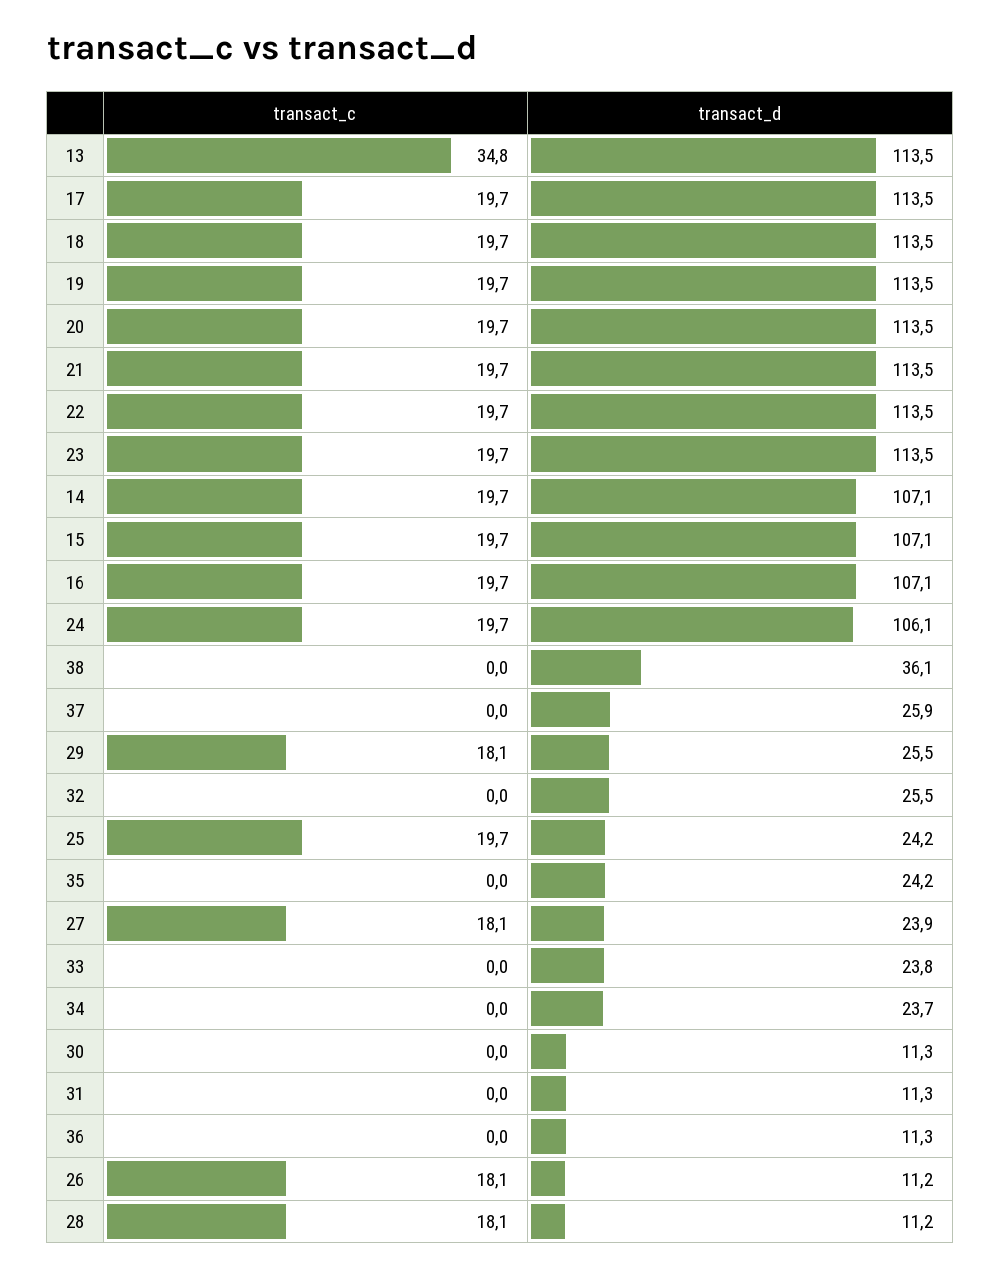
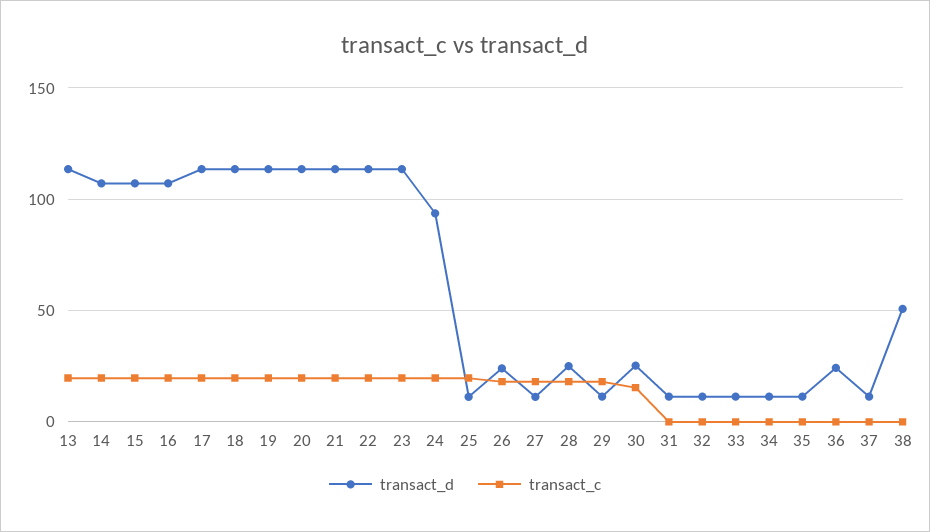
  {
    "transact_c": {
-     "13": 34.8,
+     "13": 20,
      "17": 19.7,
      "18": 19.7,
      "19": 19.7,
      "20": 19.7,
      "21": 19.7,
      "22": 19.7,
      "23": 19.7,
      "14": 19.7,
      "15": 19.7,
      "16": 19.7,
      "24": 19.7,
      "38": 0,
      "37": 0,
      "29": 18.1,
      "32": 0,
      "25": 19.7,
      "35": 0,
      "27": 18.1,
      "33": 0,
      "34": 0,
-     "30": 0,
+     "30": 15,
      "31": 0,
      "36": 0,
      "26": 18.1,
      "28": 18.1
    },
    "transact_d": {
      "13": 113.5,
      "17": 113.5,
      "18": 113.5,
      "19": 113.5,
      "20": 113.5,
      "21": 113.5,
      "22": 113.5,
      "23": 113.5,
      "14": 107.1,
      "15": 107.1,
      "16": 107.1,
-     "24": 106.1,
+     "24": 95,
-     "38": 36.1,
+     "38": 50,
-     "37": 25.9,
+     "37": 10,
-     "29": 25.5,
+     "29": 10,
-     "32": 25.5,
+     "32": 10,
-     "25": 24.2,
+     "25": 10,
-     "35": 24.2,
+     "35": 10,
-     "27": 23.9,
+     "27": 10,
-     "33": 23.8,
+     "33": 10,
-     "34": 23.7,
+     "34": 10,
-     "30": 11.3,
+     "30": 25,
      "31": 11.3,
-     "36": 11.3,
+     "36": 25,
-     "26": 11.2,
+     "26": 25,
-     "28": 11.2
+     "28": 25
    }
  }

